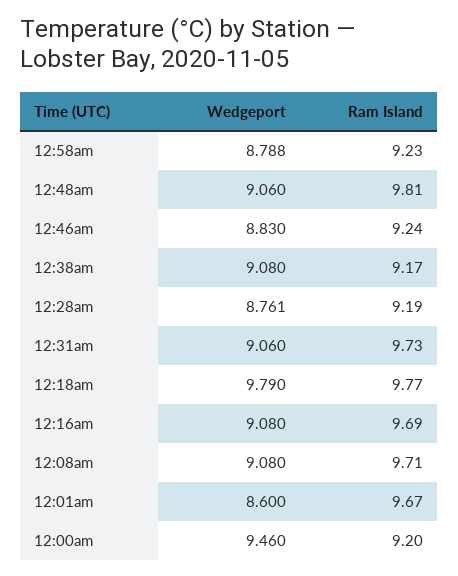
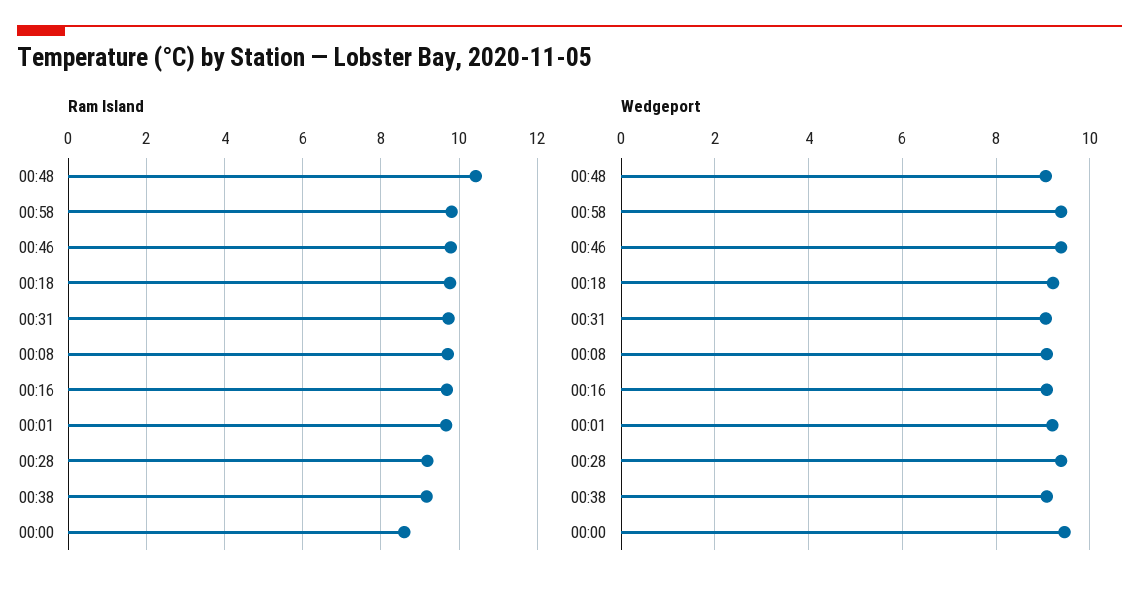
  {
    "Wedgeport": {
-     "12:58am": 8.788,
+     "12:58am": 9.4,
      "12:48am": 9.06,
-     "12:46am": 8.83,
+     "12:46am": 9.4,
      "12:38am": 9.08,
-     "12:28am": 8.761,
+     "12:28am": 9.4,
      "12:31am": 9.06,
-     "12:18am": 9.79,
+     "12:18am": 9.2,
      "12:16am": 9.08,
      "12:08am": 9.08,
-     "12:01am": 8.6,
+     "12:01am": 9.2,
      "12:00am": 9.46
    },
    "Ram Island": {
-     "12:58am": 9.23,
+     "12:58am": 9.8,
-     "12:48am": 9.81,
+     "12:48am": 10.4,
-     "12:46am": 9.24,
+     "12:46am": 9.8,
      "12:38am": 9.17,
      "12:28am": 9.19,
      "12:31am": 9.73,
      "12:18am": 9.77,
      "12:16am": 9.69,
      "12:08am": 9.71,
      "12:01am": 9.67,
-     "12:00am": 9.2
+     "12:00am": 8.6
    }
  }

